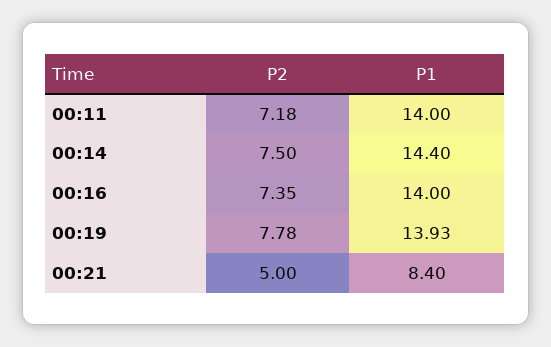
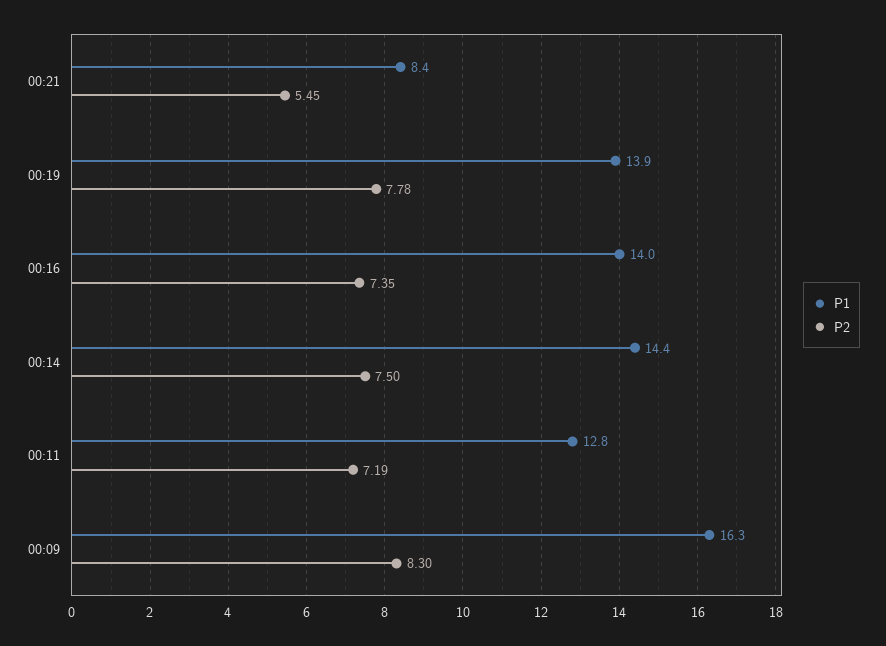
  {
    "P2": {
-     "00:11": 7.18,
+     "00:11": 7.19,
      "00:14": 7.5,
      "00:16": 7.35,
      "00:19": 7.78,
-     "00:21": 5
+     "00:21": 5.45,
+     "00:09": 8.3
    },
    "P1": {
-     "00:11": 14,
+     "00:11": 12.8,
      "00:14": 14.4,
      "00:16": 14,
      "00:19": 13.93,
-     "00:21": 8.4
+     "00:21": 8.4,
+     "00:09": 16.3
    }
  }

